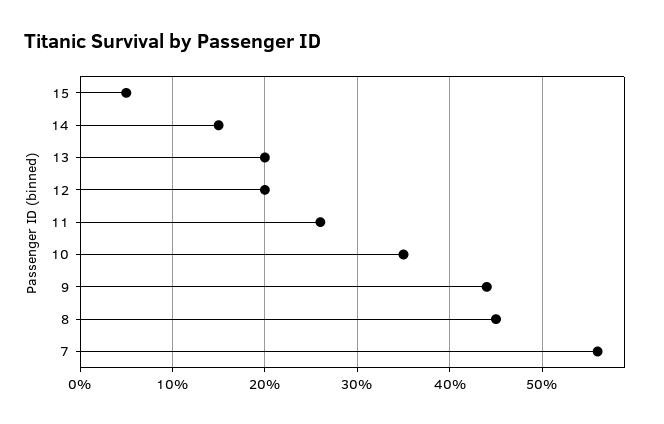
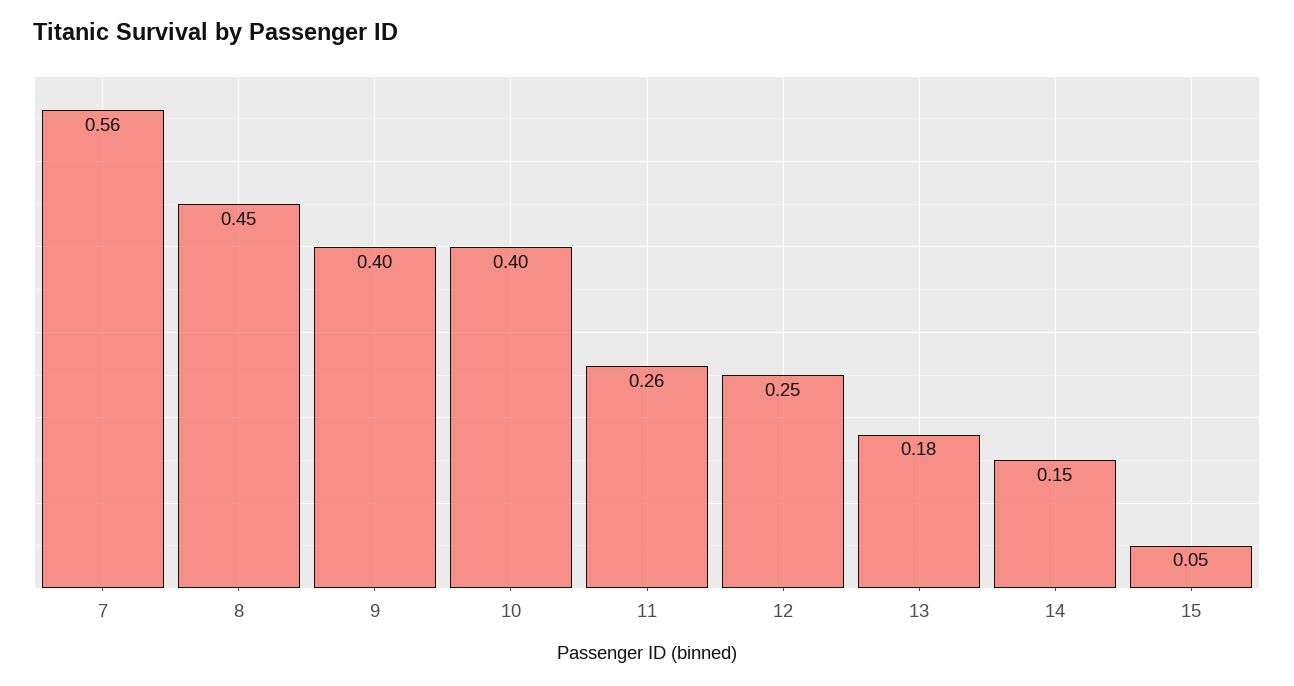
  {
    "15": 0.05,
    "14": 0.15,
-   "13": 0.2,
+   "13": 0.18,
-   "12": 0.2,
+   "12": 0.25,
    "11": 0.26,
-   "10": 0.35,
+   "10": 0.4,
-   "9": 0.44,
+   "9": 0.4,
    "8": 0.45,
    "7": 0.56
  }

